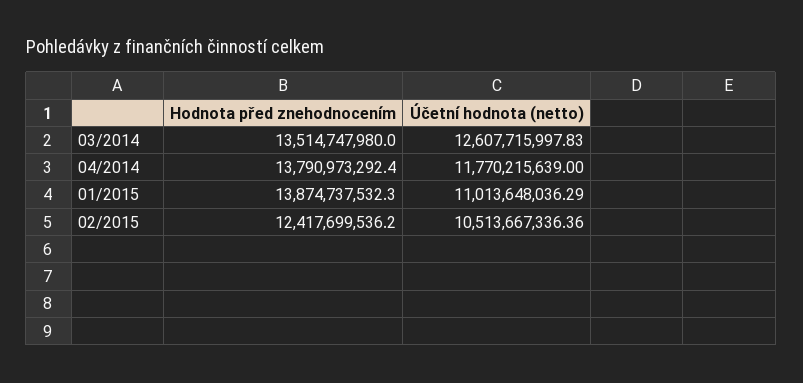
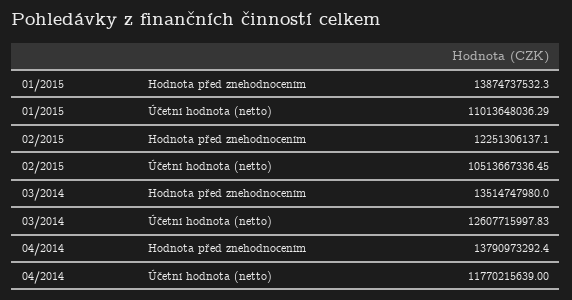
  {
    "Hodnota před znehodnocením": {
      "03/2014": 13514747980,
      "04/2014": 13790973292.4,
      "01/2015": 13874737532.3,
-     "02/2015": 12417699536.2
+     "02/2015": 12251306137.1
    },
    "Účetní hodnota (netto)": {
      "03/2014": 12607715997.83,
      "04/2014": 11770215639,
      "01/2015": 11013648036.29,
-     "02/2015": 10513667336.36
+     "02/2015": 10513667336.45
    }
  }

